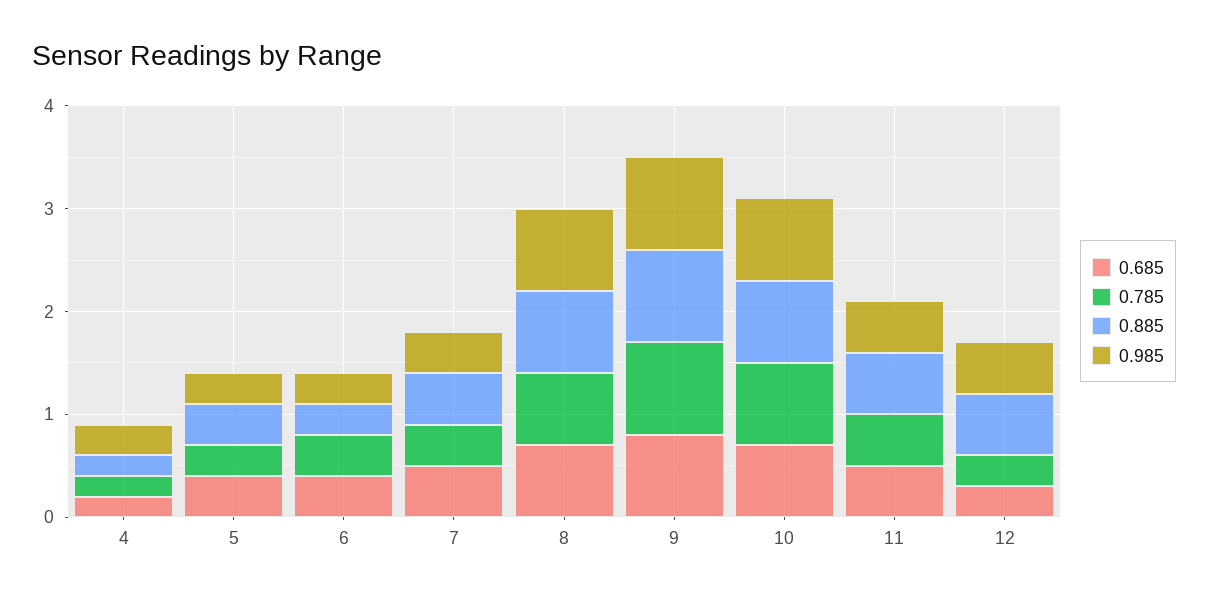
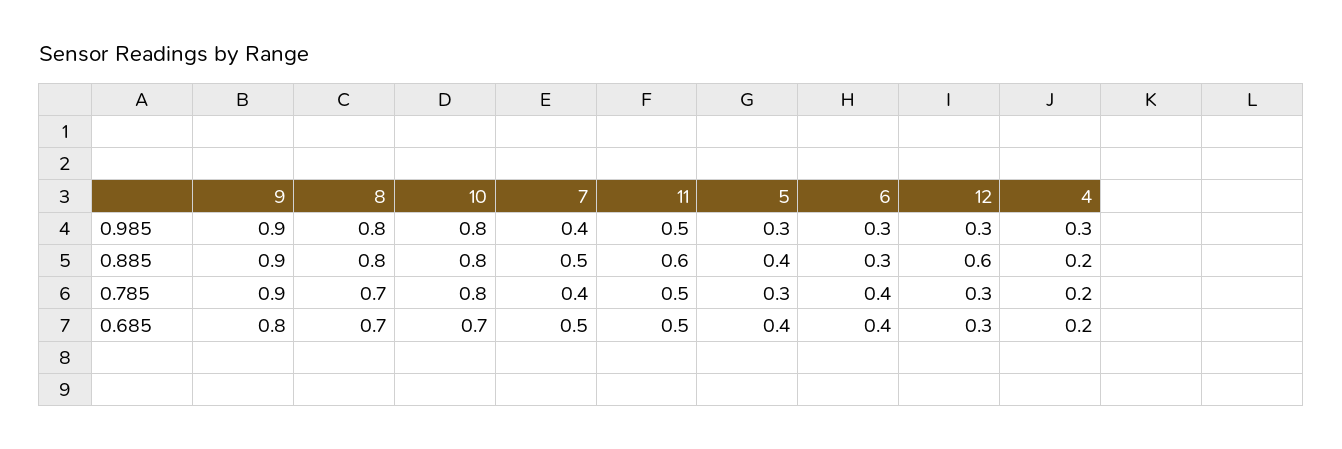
  {
    "0.685": {
      "4": 0.2,
      "5": 0.4,
      "6": 0.4,
      "7": 0.5,
      "8": 0.7,
      "9": 0.8,
      "10": 0.7,
      "11": 0.5,
      "12": 0.3
    },
    "0.785": {
      "4": 0.2,
      "5": 0.3,
      "6": 0.4,
      "7": 0.4,
      "8": 0.7,
      "9": 0.9,
      "10": 0.8,
      "11": 0.5,
      "12": 0.3
    },
    "0.885": {
      "4": 0.2,
      "5": 0.4,
      "6": 0.3,
      "7": 0.5,
      "8": 0.8,
      "9": 0.9,
      "10": 0.8,
      "11": 0.6,
      "12": 0.6
    },
    "0.985": {
      "4": 0.3,
      "5": 0.3,
      "6": 0.3,
      "7": 0.4,
      "8": 0.8,
      "9": 0.9,
      "10": 0.8,
      "11": 0.5,
-     "12": 0.5
+     "12": 0.3
    }
  }

